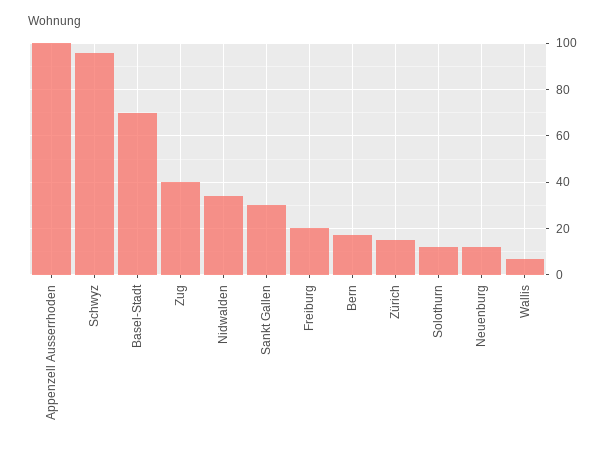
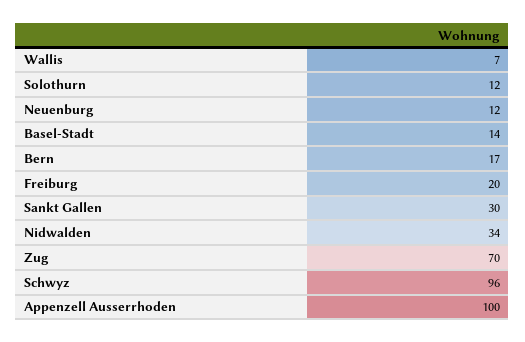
  {
    "Appenzell Ausserrhoden": 100,
    "Schwyz": 96,
-   "Basel-Stadt": 70,
+   "Basel-Stadt": 14,
-   "Zug": 40,
+   "Zug": 70,
    "Nidwalden": 34,
    "Sankt Gallen": 30,
    "Freiburg": 20,
    "Bern": 17,
-   "Zürich": 15,
    "Solothurn": 12,
    "Neuenburg": 12,
    "Wallis": 7
  }

